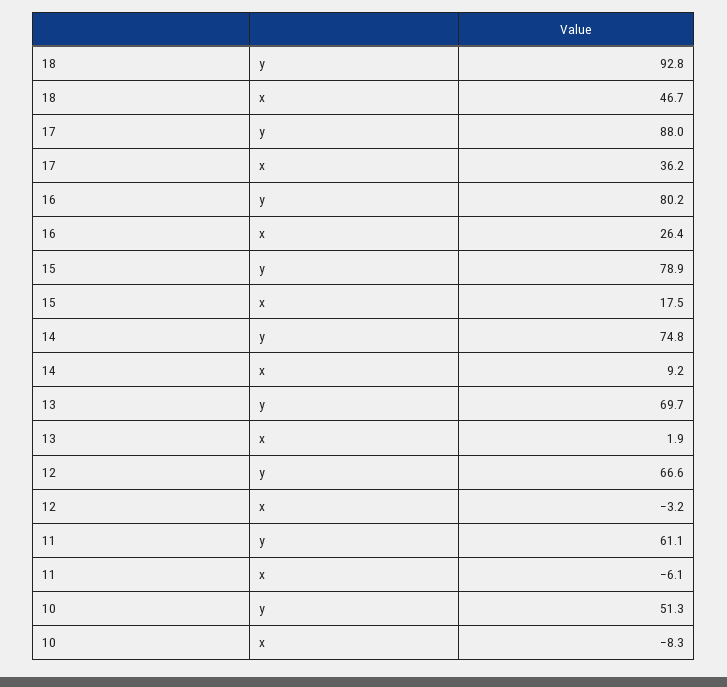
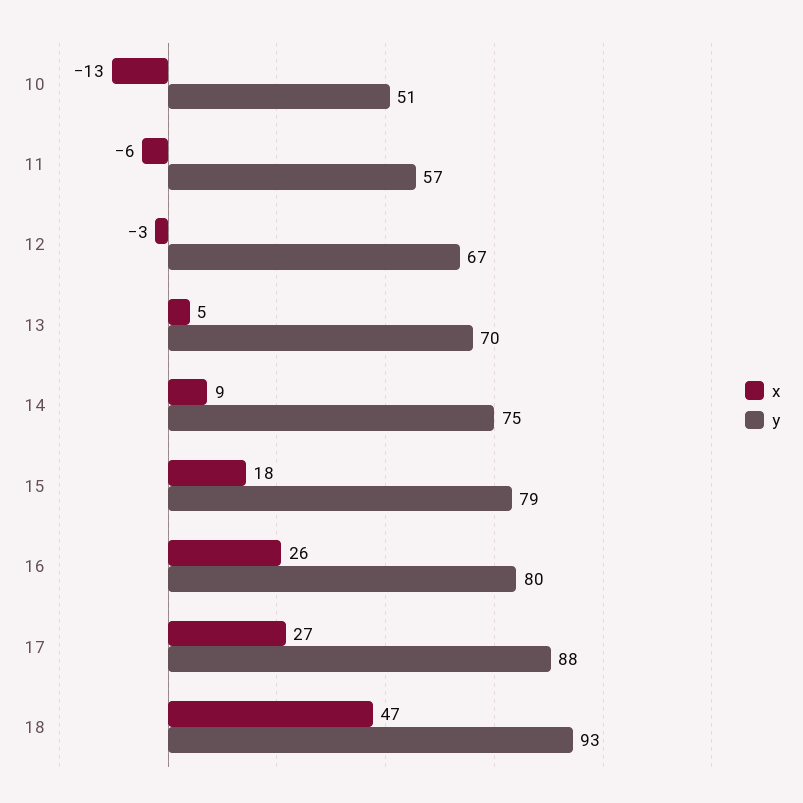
  {
    "y": {
      "18": 92.8,
      "17": 88,
      "16": 80.2,
      "15": 78.9,
      "14": 74.8,
      "13": 69.7,
      "12": 66.6,
-     "11": 61.1,
+     "11": 57,
      "10": 51.3
    },
    "x": {
      "18": 46.7,
-     "17": 36.2,
+     "17": 27,
      "16": 26.4,
      "15": 17.5,
      "14": 9.2,
-     "13": 1.9,
+     "13": 5,
      "12": -3.2,
      "11": -6.1,
-     "10": -8.3
+     "10": -13
    }
  }

